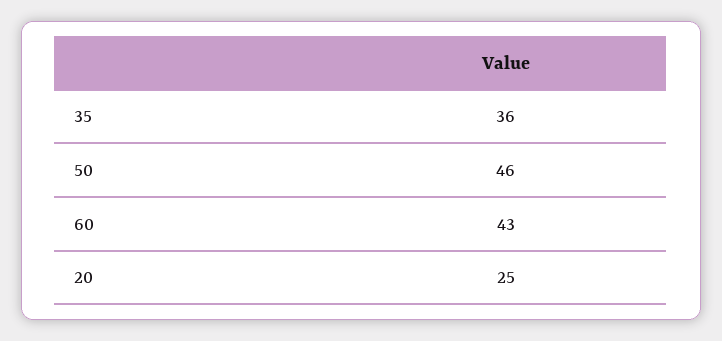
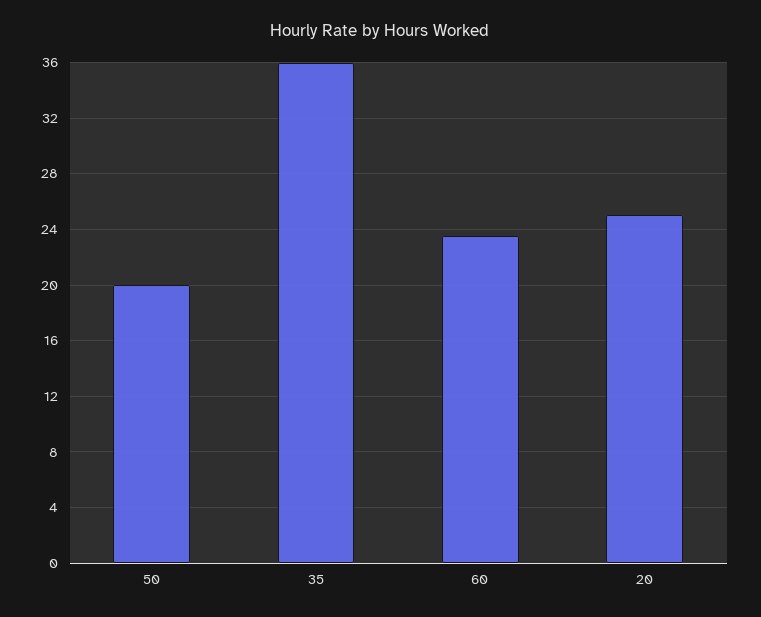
  {
    "35": 36,
-   "50": 46,
+   "50": 20,
-   "60": 43,
+   "60": 23.5,
    "20": 25
  }

